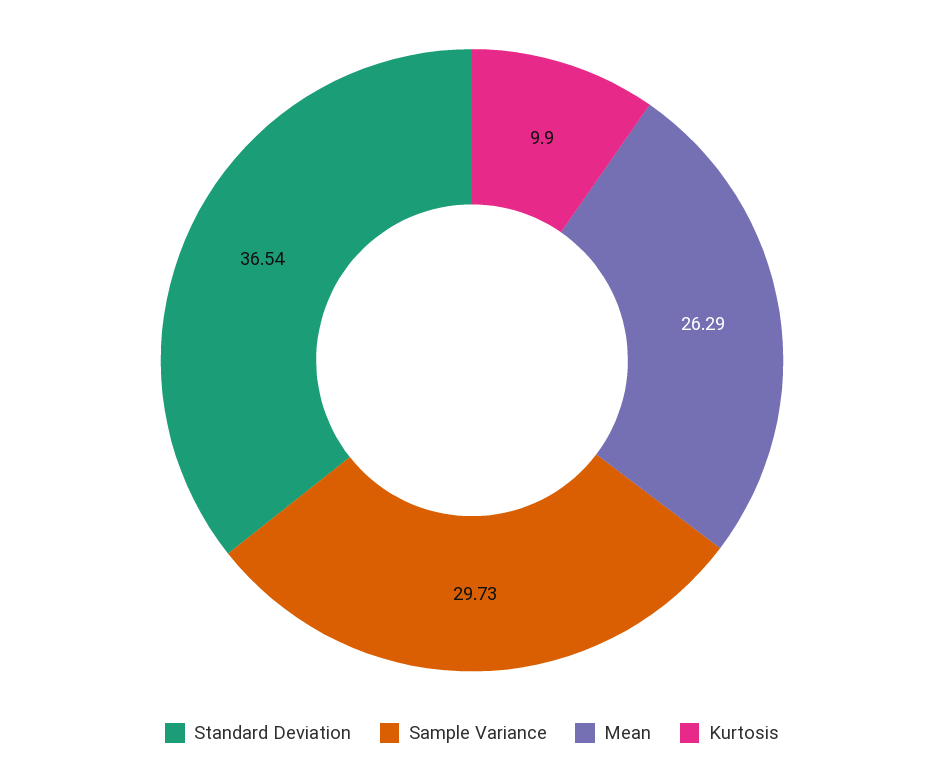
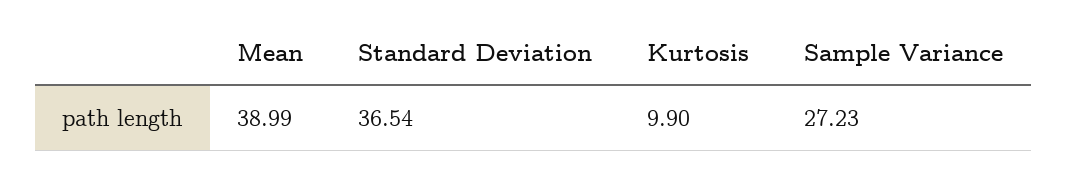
  {
    "Standard Deviation": 36.54,
-   "Sample Variance": 29.73,
+   "Sample Variance": 27.23,
-   "Mean": 26.29,
+   "Mean": 38.99,
    "Kurtosis": 9.9
  }

